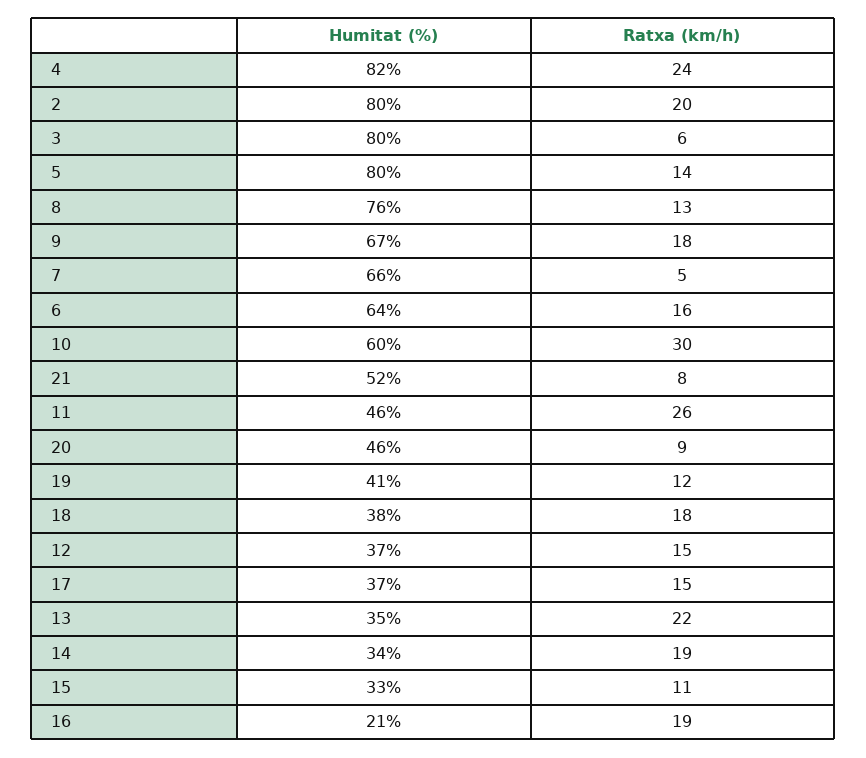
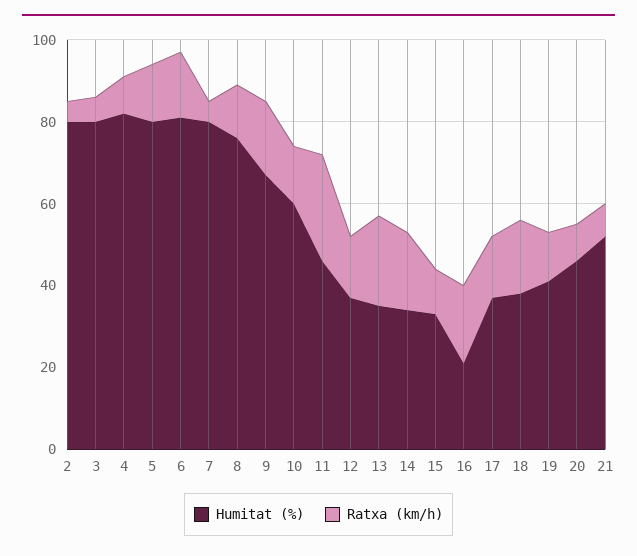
  {
    "Humitat (%)": {
      "4": 82,
      "2": 80,
      "3": 80,
      "5": 80,
      "8": 76,
      "9": 67,
-     "7": 66,
+     "7": 80,
-     "6": 64,
+     "6": 80,
      "10": 60,
      "21": 52,
      "11": 46,
      "20": 46,
      "19": 41,
      "18": 38,
      "12": 37,
      "17": 37,
      "13": 35,
      "14": 34,
      "15": 33,
      "16": 21
    },
    "Ratxa (km/h)": {
-     "4": 24,
+     "4": 10,
-     "2": 20,
+     "2": 5,
      "3": 6,
      "5": 14,
      "8": 13,
      "9": 18,
      "7": 5,
      "6": 16,
-     "10": 30,
+     "10": 15,
      "21": 8,
      "11": 26,
      "20": 9,
      "19": 12,
      "18": 18,
      "12": 15,
      "17": 15,
      "13": 22,
      "14": 19,
      "15": 11,
      "16": 19
    }
  }

